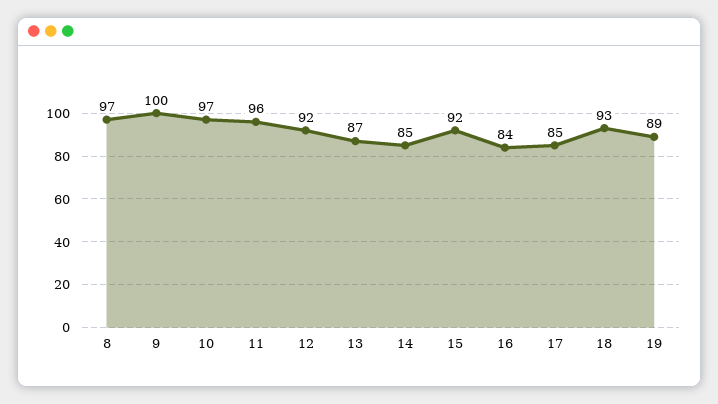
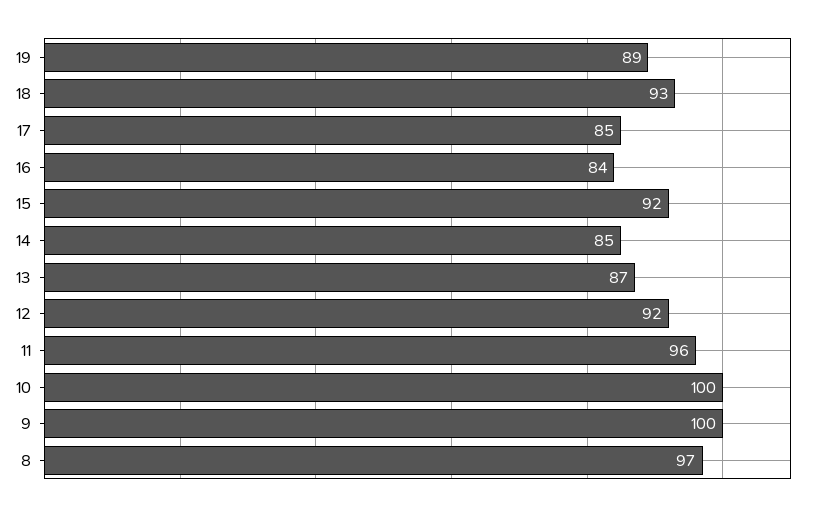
  {
    "8": 97,
    "9": 100,
-   "10": 97,
+   "10": 100,
    "11": 96,
    "12": 92,
    "13": 87,
    "14": 85,
    "15": 92,
    "16": 84,
    "17": 85,
    "18": 93,
    "19": 89
  }

